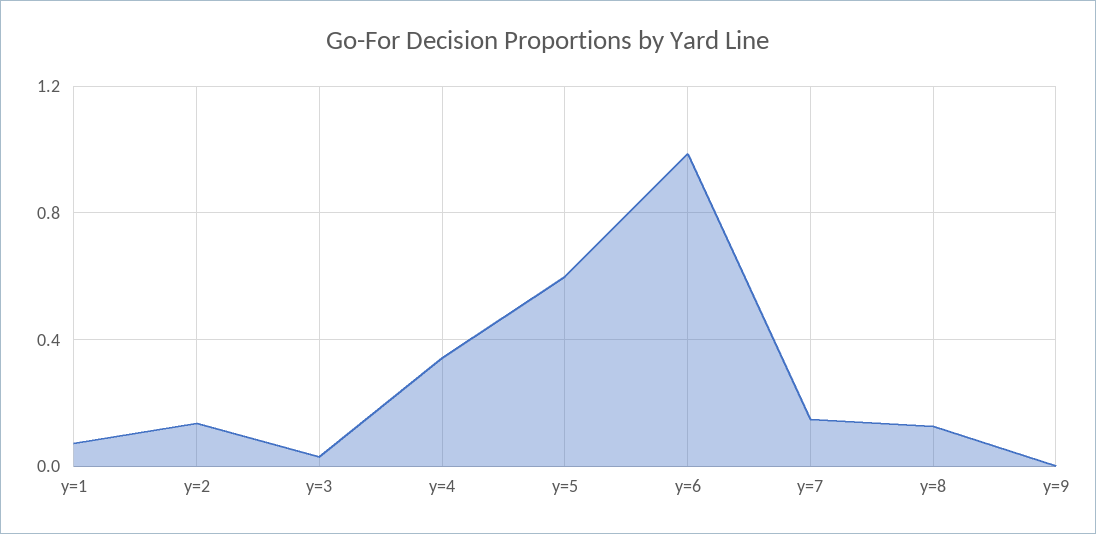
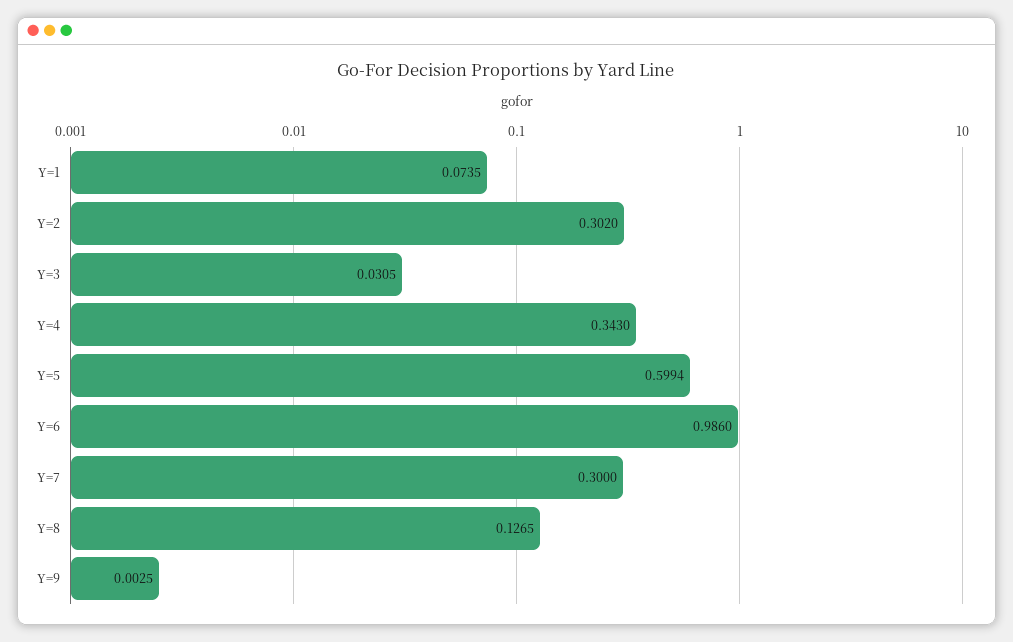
  {
    "y=1": 0.0735,
-   "y=2": 0.15,
+   "y=2": 0.302,
    "y=3": 0.0305,
    "y=4": 0.343,
    "y=5": 0.5994,
    "y=6": 0.986,
-   "y=7": 0.15,
+   "y=7": 0.3,
    "y=8": 0.1265,
    "y=9": 0.0025
  }

